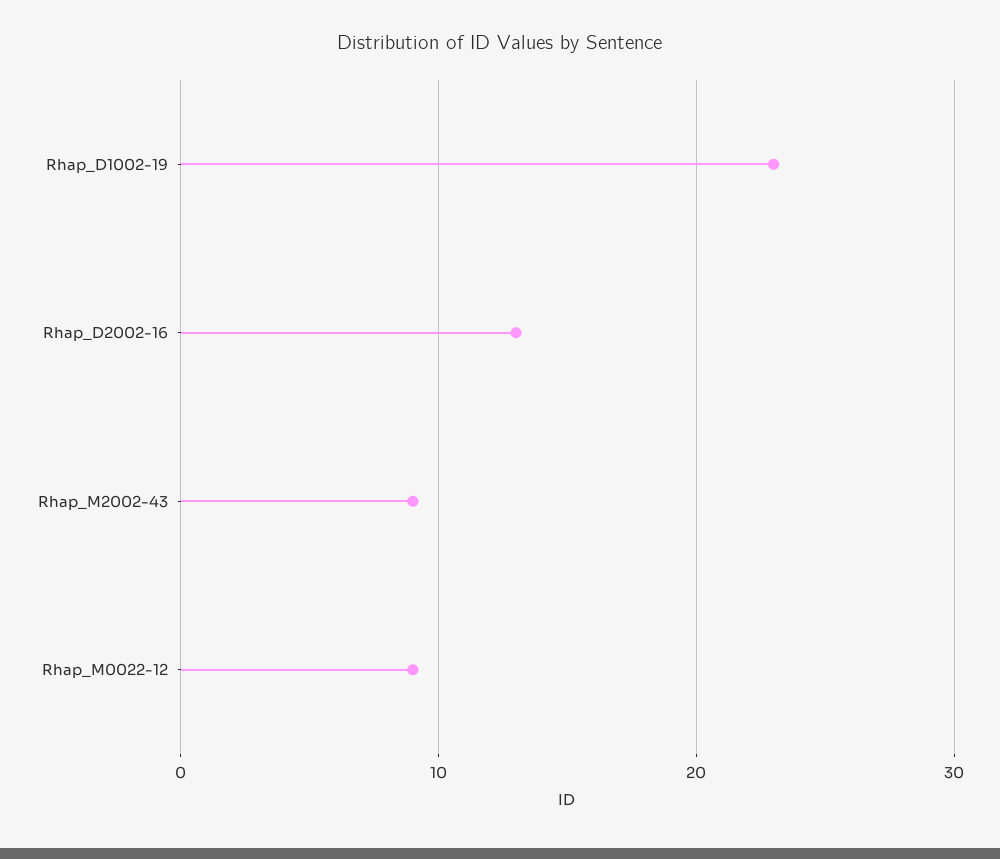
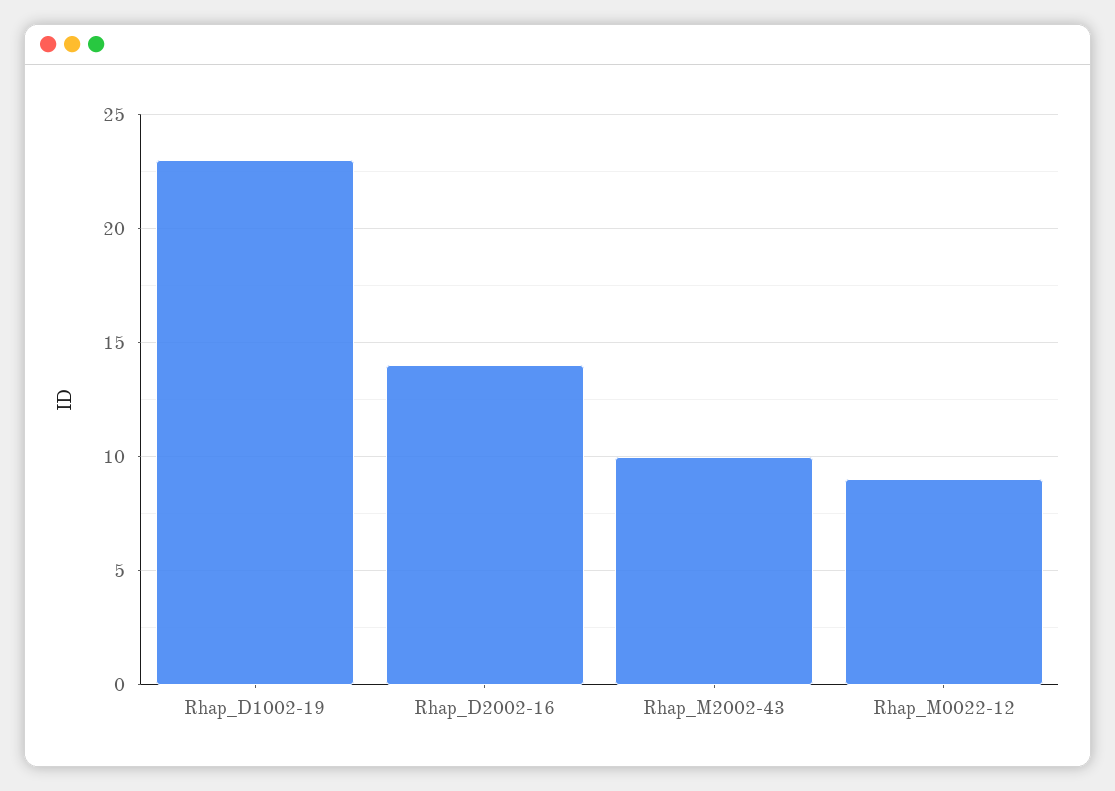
  {
    "Rhap_D1002-19": 23,
-   "Rhap_D2002-16": 13,
+   "Rhap_D2002-16": 14,
-   "Rhap_M2002-43": 9,
+   "Rhap_M2002-43": 10,
    "Rhap_M0022-12": 9
  }

